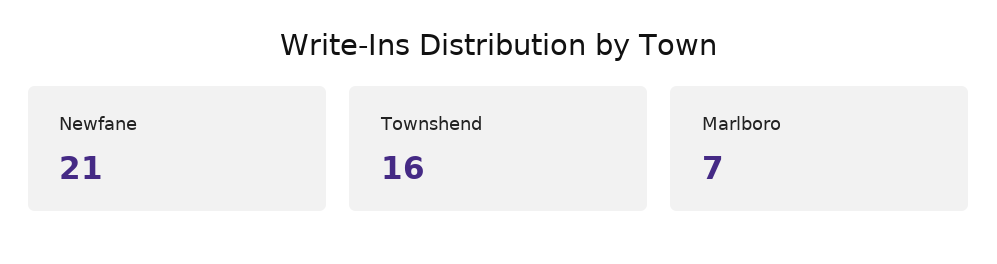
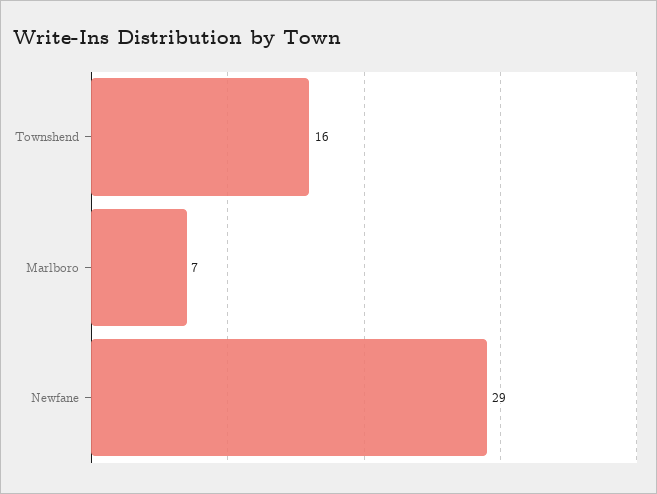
  {
-   "Newfane": 21,
+   "Newfane": 29,
    "Townshend": 16,
    "Marlboro": 7
  }

